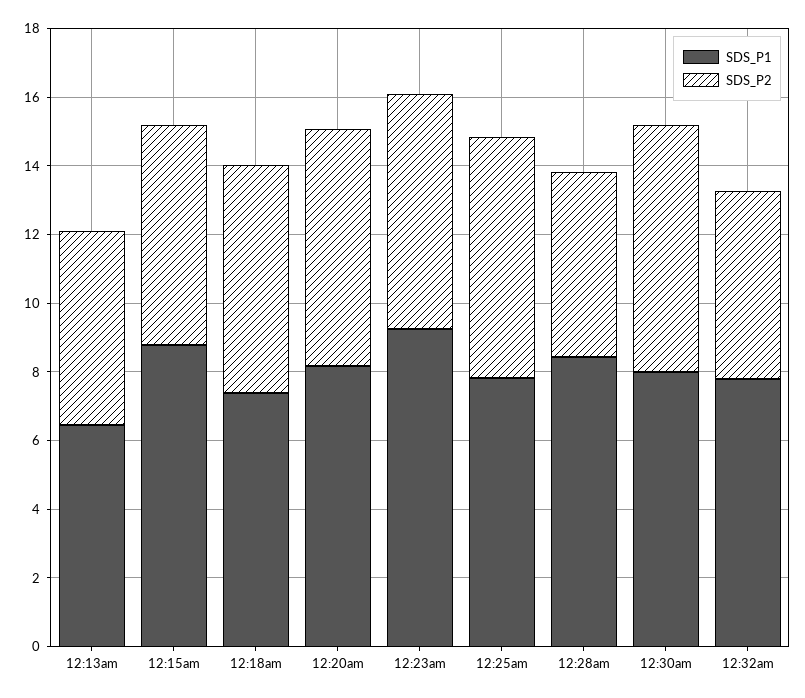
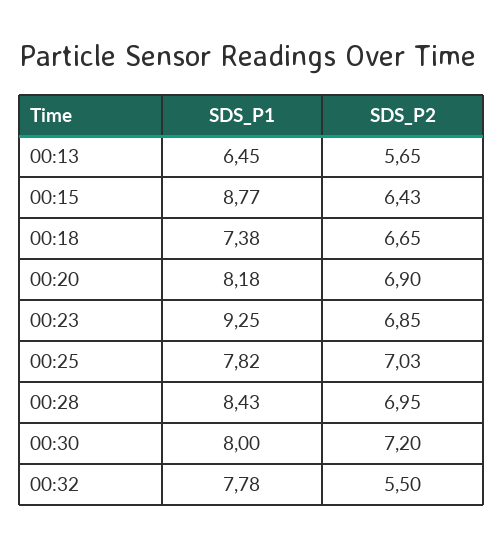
  {
    "SDS_P1": {
      "12:13am": 6.45,
      "12:15am": 8.77,
      "12:18am": 7.38,
      "12:20am": 8.18,
      "12:23am": 9.25,
      "12:25am": 7.82,
      "12:28am": 8.43,
      "12:30am": 8,
      "12:32am": 7.78
    },
    "SDS_P2": {
      "12:13am": 5.65,
      "12:15am": 6.43,
      "12:18am": 6.65,
      "12:20am": 6.9,
      "12:23am": 6.85,
      "12:25am": 7.03,
-     "12:28am": 5.5,
+     "12:28am": 6.95,
      "12:30am": 7.2,
      "12:32am": 5.5
    }
  }

